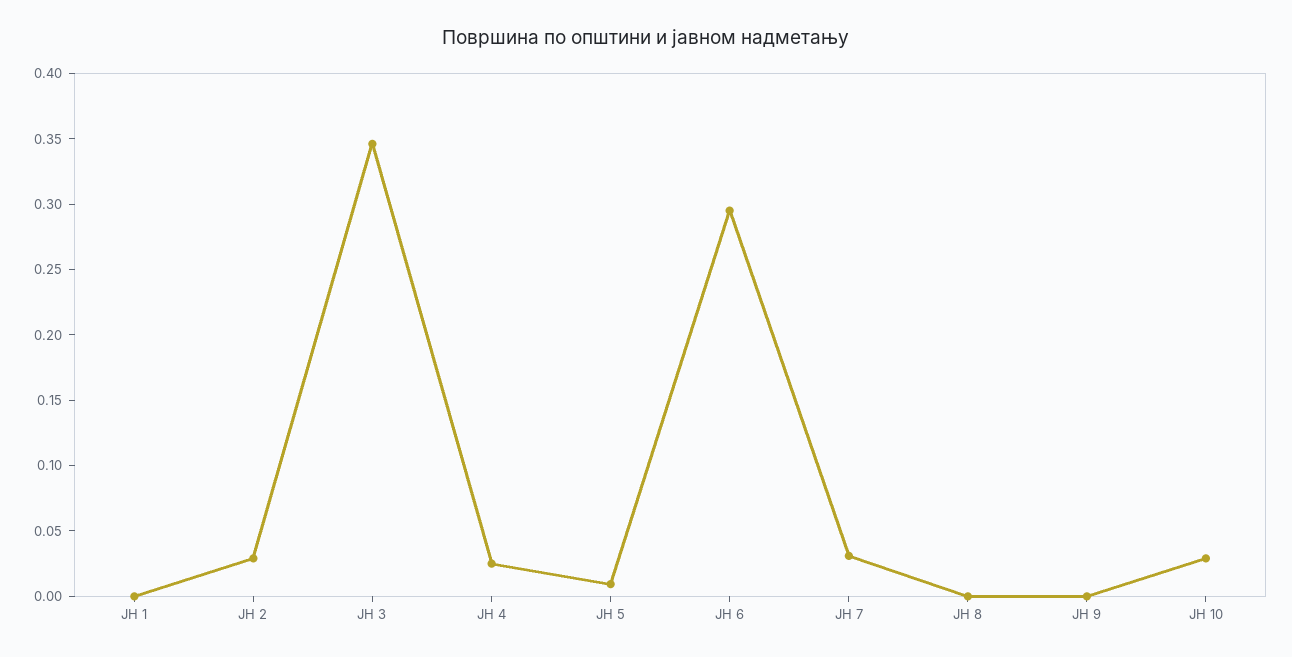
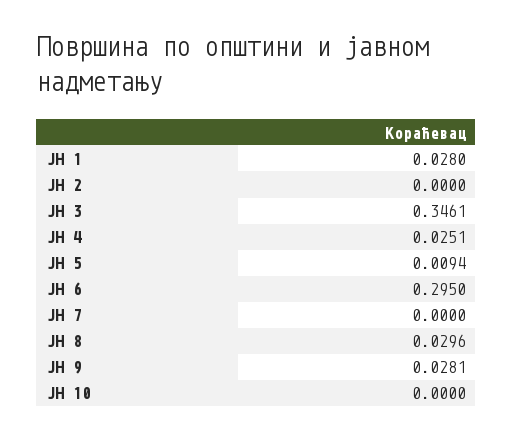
  {
-   "ЈН 1": 0,
+   "ЈН 1": 0.028,
-   "ЈН 2": 0.03,
+   "ЈН 2": 0,
    "ЈН 3": 0.3461,
    "ЈН 4": 0.0251,
    "ЈН 5": 0.0094,
    "ЈН 6": 0.295,
-   "ЈН 7": 0.03,
+   "ЈН 7": 0,
-   "ЈН 8": 0,
+   "ЈН 8": 0.0296,
-   "ЈН 9": 0,
+   "ЈН 9": 0.0281,
-   "ЈН 10": 0.03
+   "ЈН 10": 0
  }

